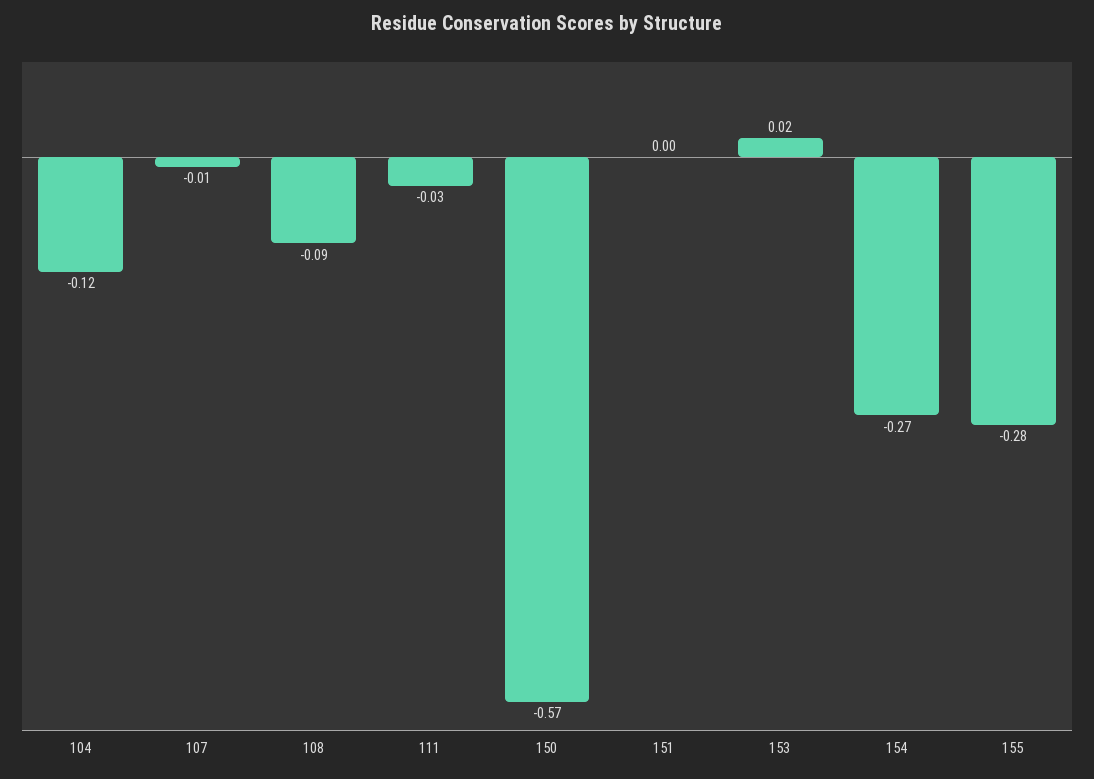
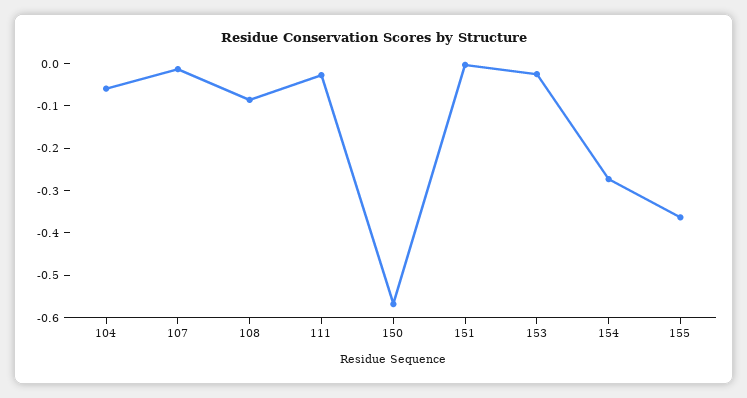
  {
-   "104": -0.12,
+   "104": -0.06,
    "107": -0.01,
    "108": -0.09,
    "111": -0.03,
    "150": -0.57,
    "151": 0,
-   "153": 0.02,
+   "153": -0.02,
    "154": -0.27,
-   "155": -0.28
+   "155": -0.36
  }

